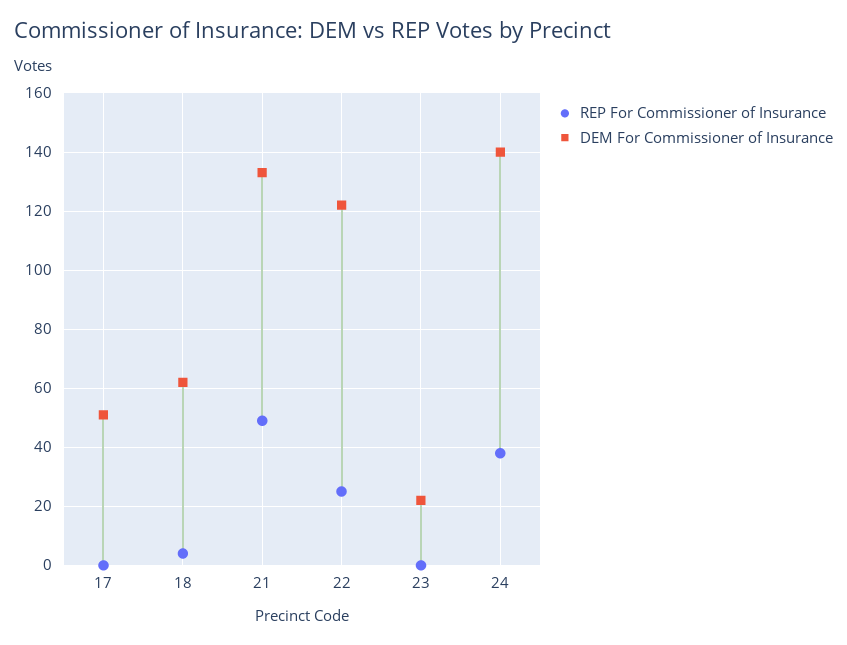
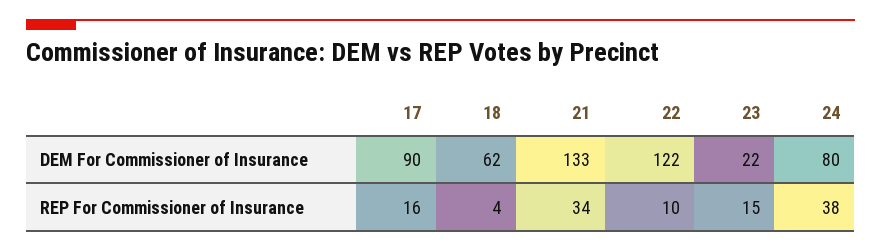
  {
    "REP For Commissioner of Insurance": {
-     "17": 0,
+     "17": 16,
      "18": 4,
-     "21": 50,
+     "21": 34,
-     "22": 25,
+     "22": 10,
-     "23": 0,
+     "23": 15,
      "24": 38
    },
    "DEM For Commissioner of Insurance": {
-     "17": 50,
+     "17": 90,
      "18": 62,
      "21": 133,
      "22": 122,
      "23": 22,
-     "24": 140
+     "24": 80
    }
  }

